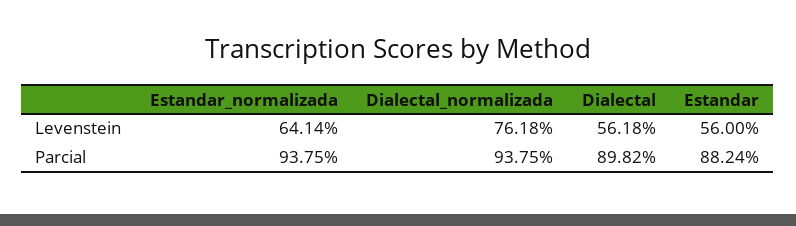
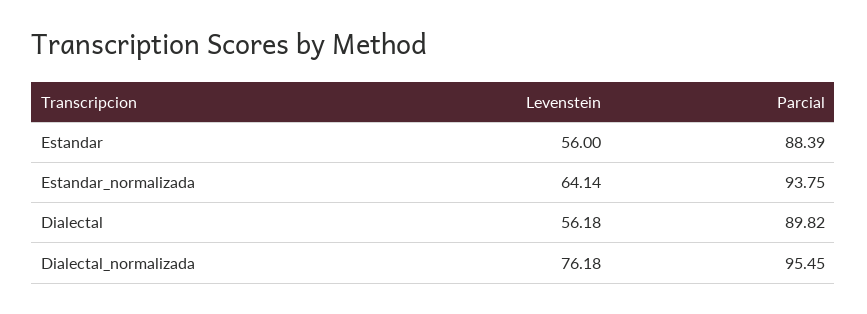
  {
    "Estandar_normalizada": {
      "Levenstein": 64.14,
      "Parcial": 93.75
    },
    "Dialectal_normalizada": {
      "Levenstein": 76.18,
-     "Parcial": 93.75
+     "Parcial": 95.45
    },
    "Dialectal": {
      "Levenstein": 56.18,
      "Parcial": 89.82
    },
    "Estandar": {
      "Levenstein": 56,
-     "Parcial": 88.24
+     "Parcial": 88.39
    }
  }

